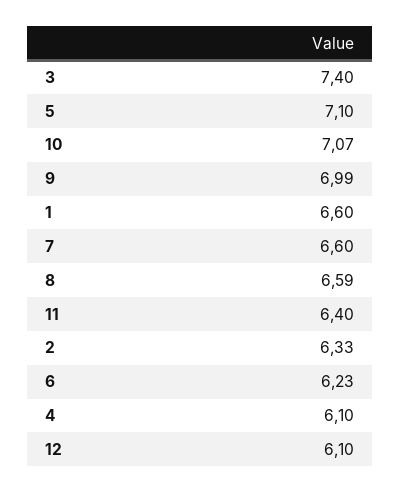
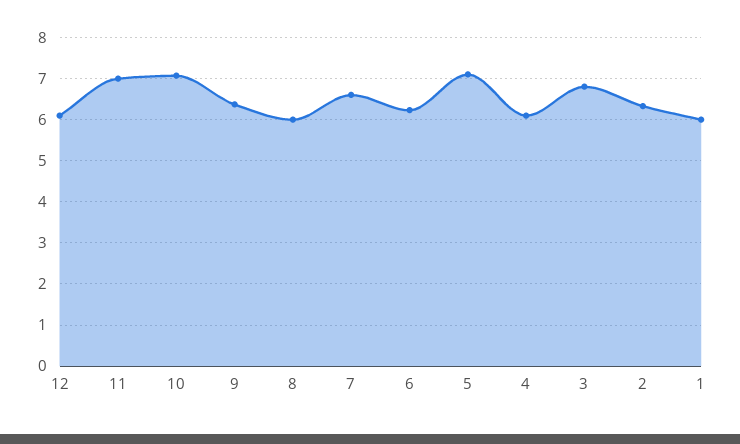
  {
-   "3": 7.4,
+   "3": 6.8,
    "5": 7.1,
    "10": 7.07,
-   "9": 6.99,
+   "9": 6.4,
-   "1": 6.6,
+   "1": 6,
    "7": 6.6,
-   "8": 6.59,
+   "8": 6,
-   "11": 6.4,
+   "11": 7,
    "2": 6.33,
    "6": 6.23,
    "4": 6.1,
    "12": 6.1
  }

